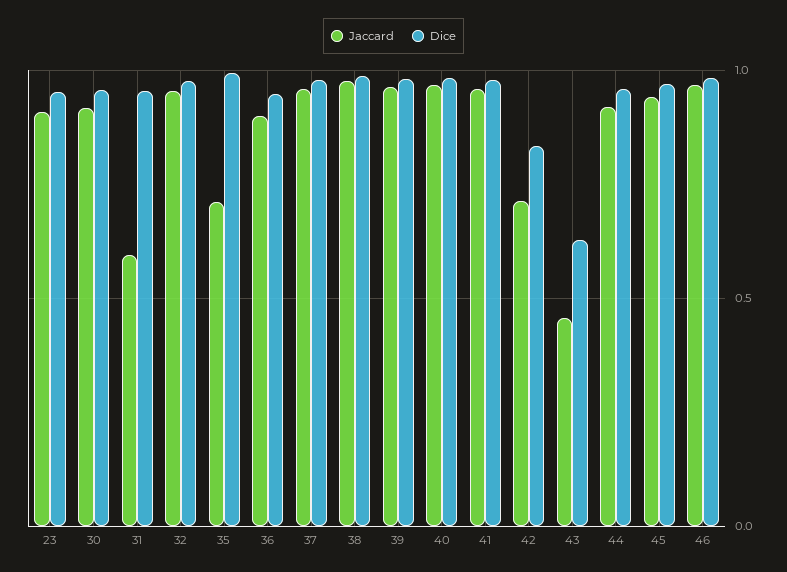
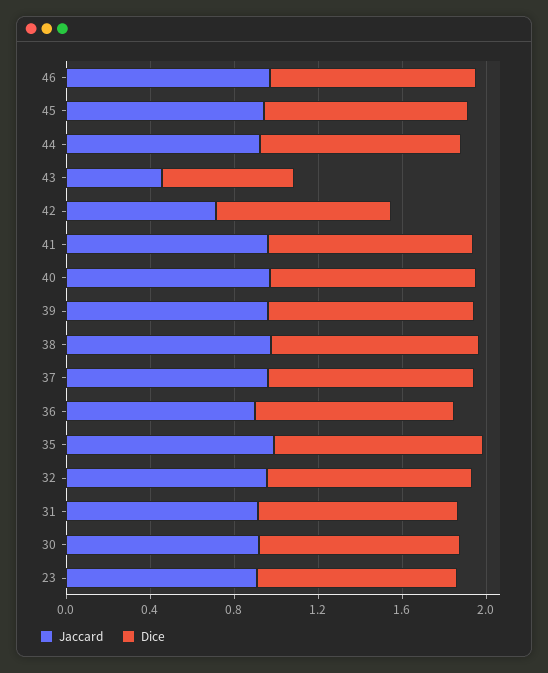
  {
    "Jaccard": {
      "23": 0.9,
      "30": 0.9,
-     "31": 0.6,
+     "31": 0.9,
      "32": 0.95,
-     "35": 0.7,
+     "35": 1,
      "36": 0.9,
      "37": 0.95,
      "38": 1,
      "39": 0.95,
      "40": 0.95,
      "41": 0.95,
      "42": 0.7,
      "43": 0.45,
      "44": 0.9,
      "45": 0.95,
      "46": 0.95
    },
    "Dice": {
      "23": 0.95,
      "30": 0.95,
      "31": 0.95,
      "32": 1,
      "35": 1,
      "36": 0.95,
      "37": 1,
      "38": 1,
      "39": 1,
      "40": 1,
      "41": 1,
      "42": 0.85,
      "43": 0.65,
      "44": 0.95,
      "45": 0.95,
      "46": 1
    }
  }

